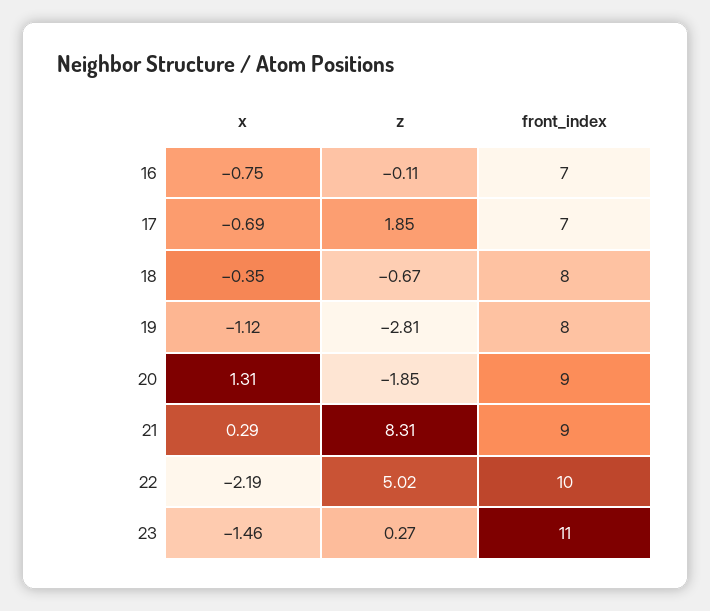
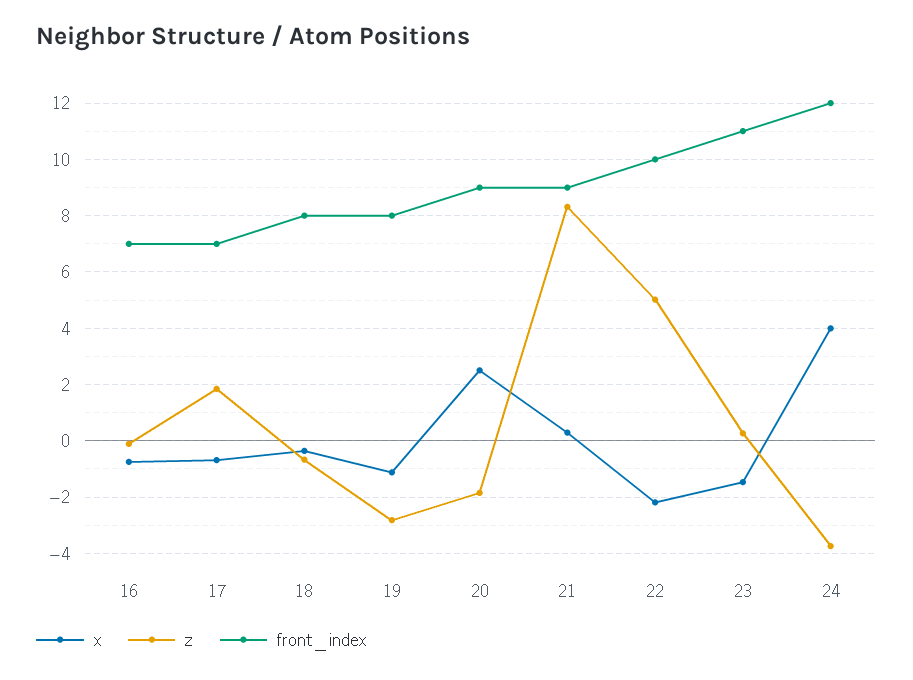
  {
    "x": {
      "16": -0.75,
      "17": -0.69,
      "18": -0.35,
      "19": -1.12,
-     "20": 1.31,
+     "20": 2.5,
      "21": 0.29,
      "22": -2.19,
-     "23": -1.46
+     "23": -1.46,
+     "24": 4
    },
    "z": {
      "16": -0.11,
      "17": 1.85,
      "18": -0.67,
      "19": -2.81,
      "20": -1.85,
      "21": 8.31,
      "22": 5.02,
-     "23": 0.27
+     "23": 0.27,
+     "24": -3.75
    },
    "front_index": {
      "16": 7,
      "17": 7,
      "18": 8,
      "19": 8,
      "20": 9,
      "21": 9,
      "22": 10,
-     "23": 11
+     "23": 11,
+     "24": 12
    }
  }

